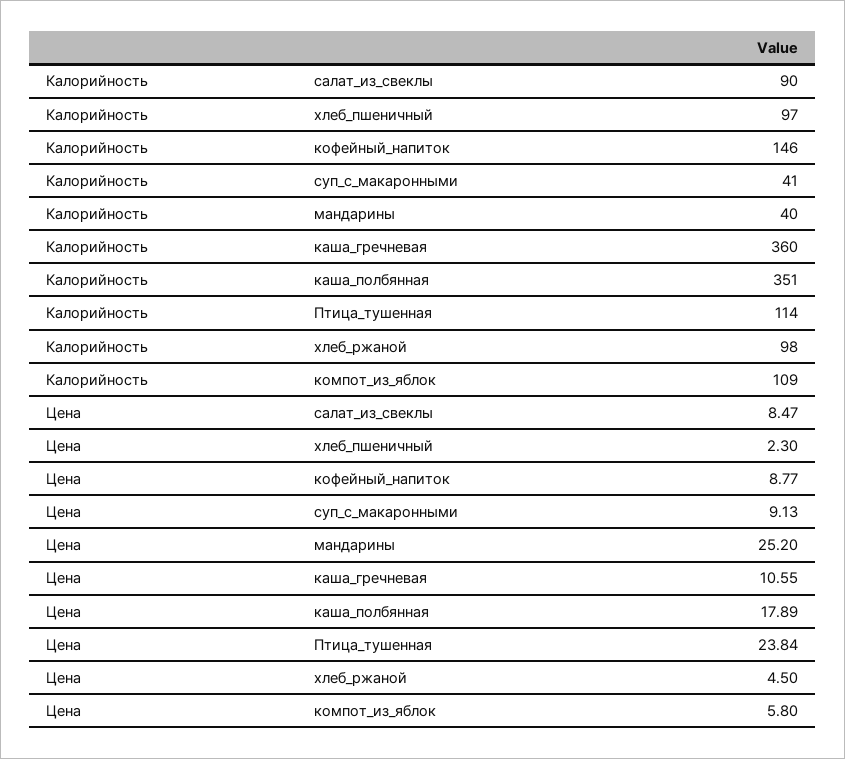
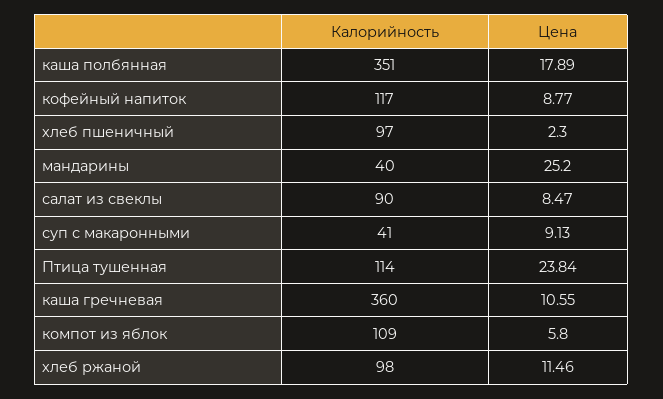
  {
    "Калорийность": {
      "салат_из_свеклы": 90,
      "хлеб_пшеничный": 97,
-     "кофейный_напиток": 146,
+     "кофейный_напиток": 117,
      "суп_с_макаронными": 41,
      "мандарины": 40,
      "каша_гречневая": 360,
      "каша_полбянная": 351,
      "Птица_тушенная": 114,
      "хлеб_ржаной": 98,
      "компот_из_яблок": 109
    },
    "Цена": {
      "салат_из_свеклы": 8.47,
      "хлеб_пшеничный": 2.3,
      "кофейный_напиток": 8.77,
      "суп_с_макаронными": 9.13,
      "мандарины": 25.2,
      "каша_гречневая": 10.55,
      "каша_полбянная": 17.89,
      "Птица_тушенная": 23.84,
-     "хлеб_ржаной": 4.5,
+     "хлеб_ржаной": 11.46,
      "компот_из_яблок": 5.8
    }
  }

